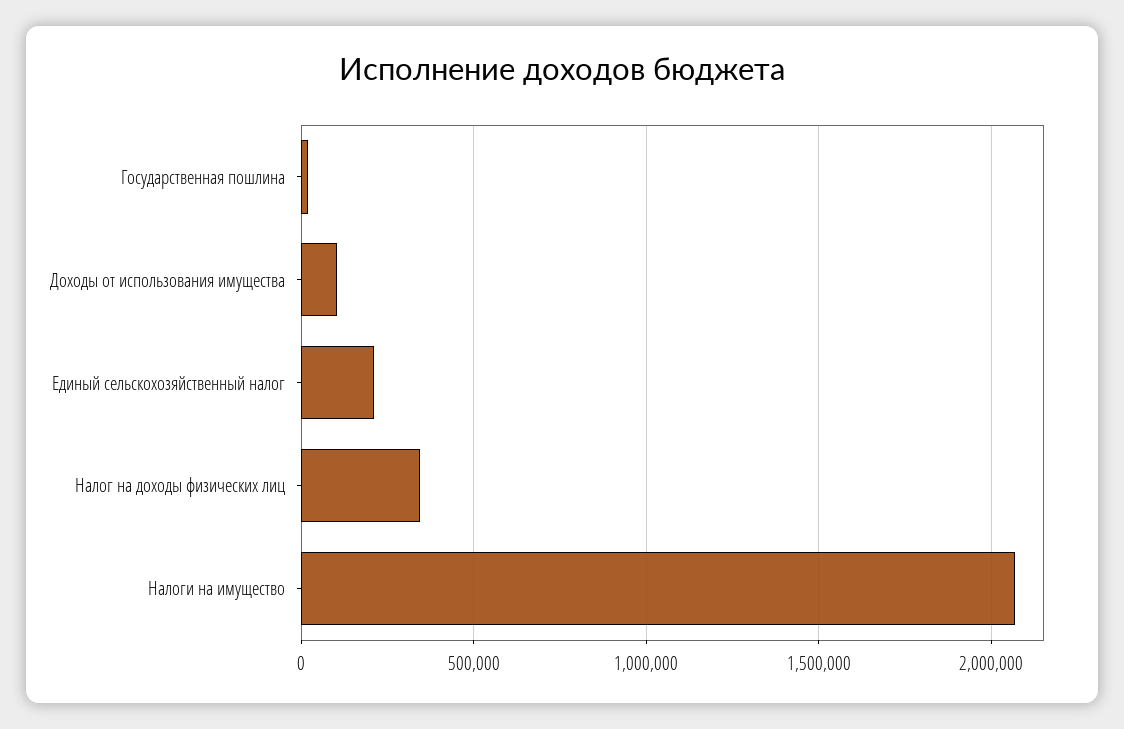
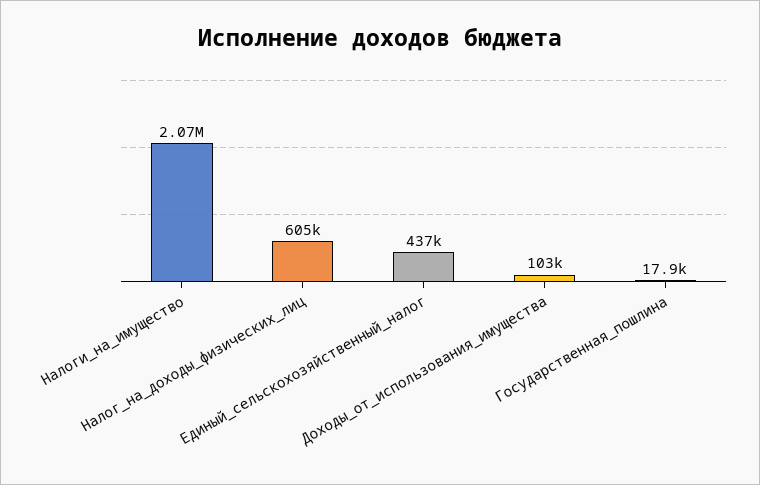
  {
    "Государственная пошлина": 17900,
    "Доходы от использования имущества": 103000,
-   "Единый сельскохозяйственный налог": 200000,
+   "Единый сельскохозяйственный налог": 437000,
-   "Налог на доходы физических лиц": 350000,
+   "Налог на доходы физических лиц": 605000,
    "Налоги на имущество": 2070000
  }

